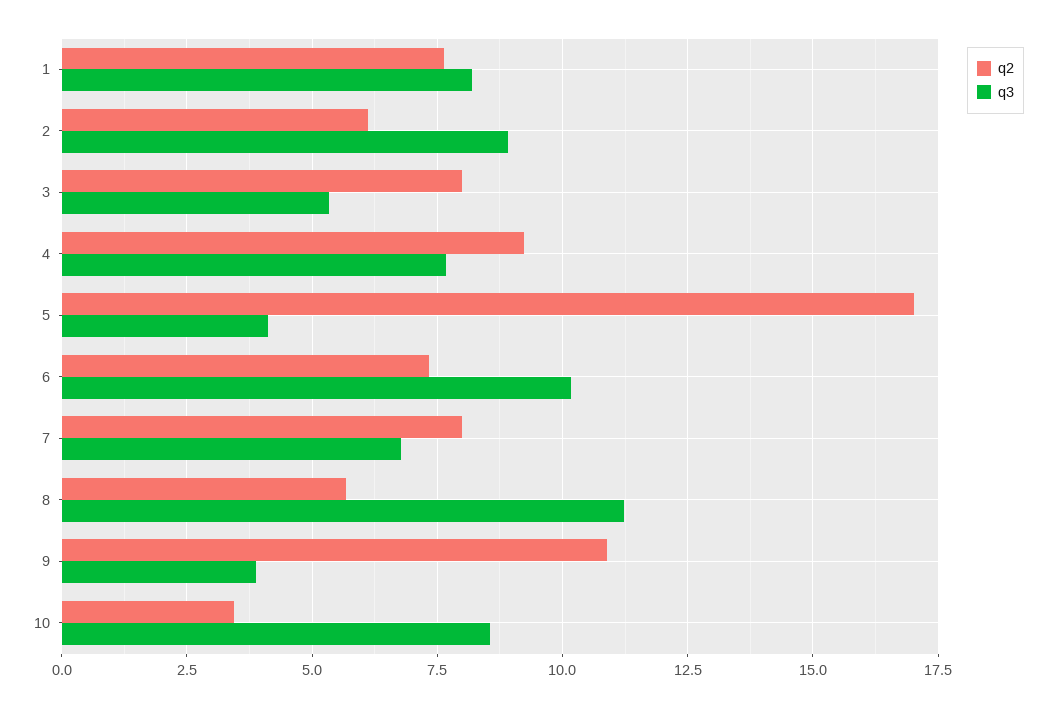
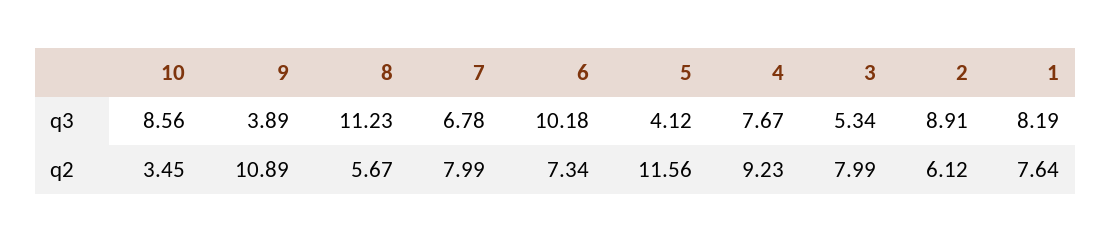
  {
    "q2": {
      "1": 7.64,
      "2": 6.12,
      "3": 7.99,
      "4": 9.23,
-     "5": 17,
+     "5": 11.56,
      "6": 7.34,
      "7": 7.99,
      "8": 5.67,
      "9": 10.89,
      "10": 3.45
    },
    "q3": {
      "1": 8.19,
      "2": 8.91,
      "3": 5.34,
      "4": 7.67,
      "5": 4.12,
      "6": 10.18,
      "7": 6.78,
      "8": 11.23,
      "9": 3.89,
      "10": 8.56
    }
  }

